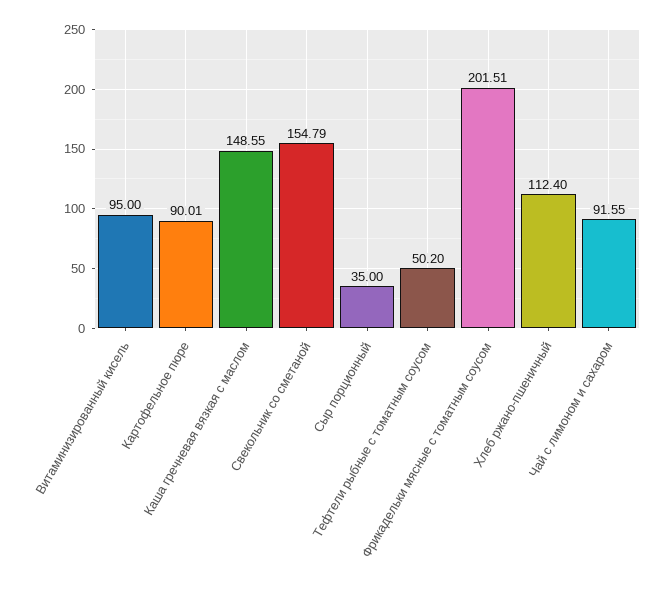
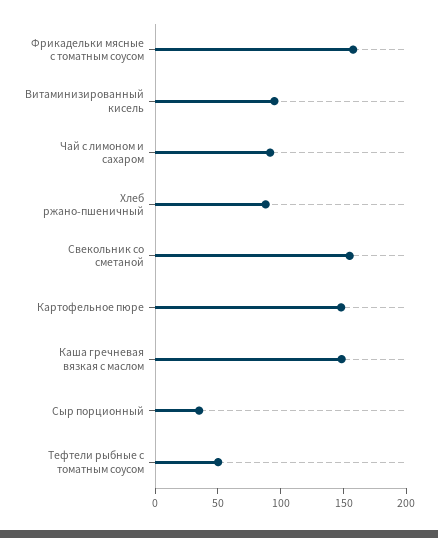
  {
    "Витаминизированный кисель": 95,
-   "Картофельное пюре": 90.01,
+   "Картофельное пюре": 150,
    "Каша гречневая вязкая с маслом": 148.55,
    "Свекольник со сметаной": 154.79,
    "Сыр порционный": 35,
    "Тефтели рыбные с томатным соусом": 50.2,
-   "Фрикадельки мясные с томатным соусом": 201.51,
+   "Фрикадельки мясные с томатным соусом": 160,
-   "Хлеб ржано-пшеничный": 112.4,
+   "Хлеб ржано-пшеничный": 90,
    "Чай с лимоном и сахаром": 91.55
  }

